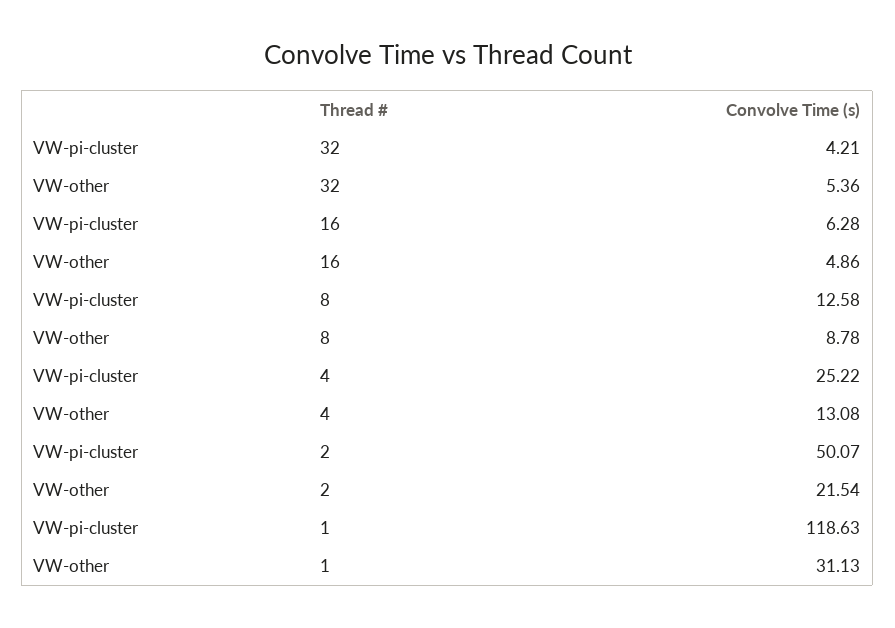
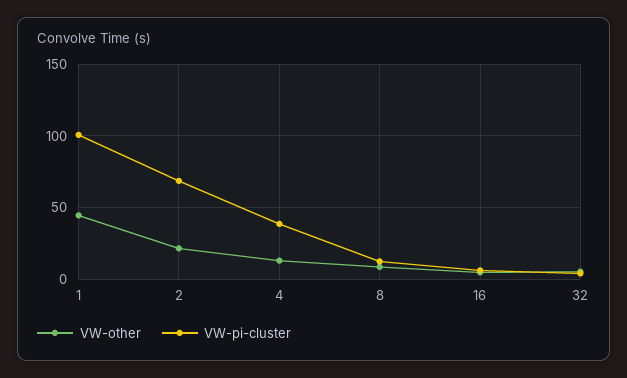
  {
    "VW-pi-cluster": {
      "32": 4.21,
      "16": 6.28,
      "8": 12.58,
-     "4": 25.22,
+     "4": 40,
-     "2": 50.07,
+     "2": 70,
-     "1": 118.63
+     "1": 100
    },
    "VW-other": {
      "32": 5.36,
      "16": 4.86,
      "8": 8.78,
      "4": 13.08,
      "2": 21.54,
-     "1": 31.13
+     "1": 45
    }
  }

